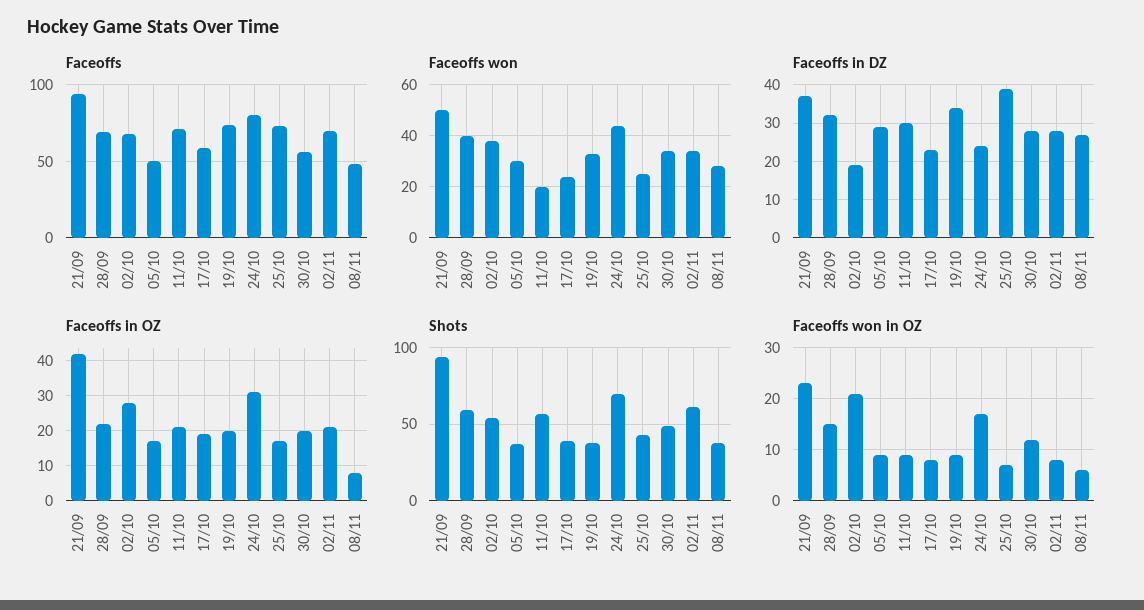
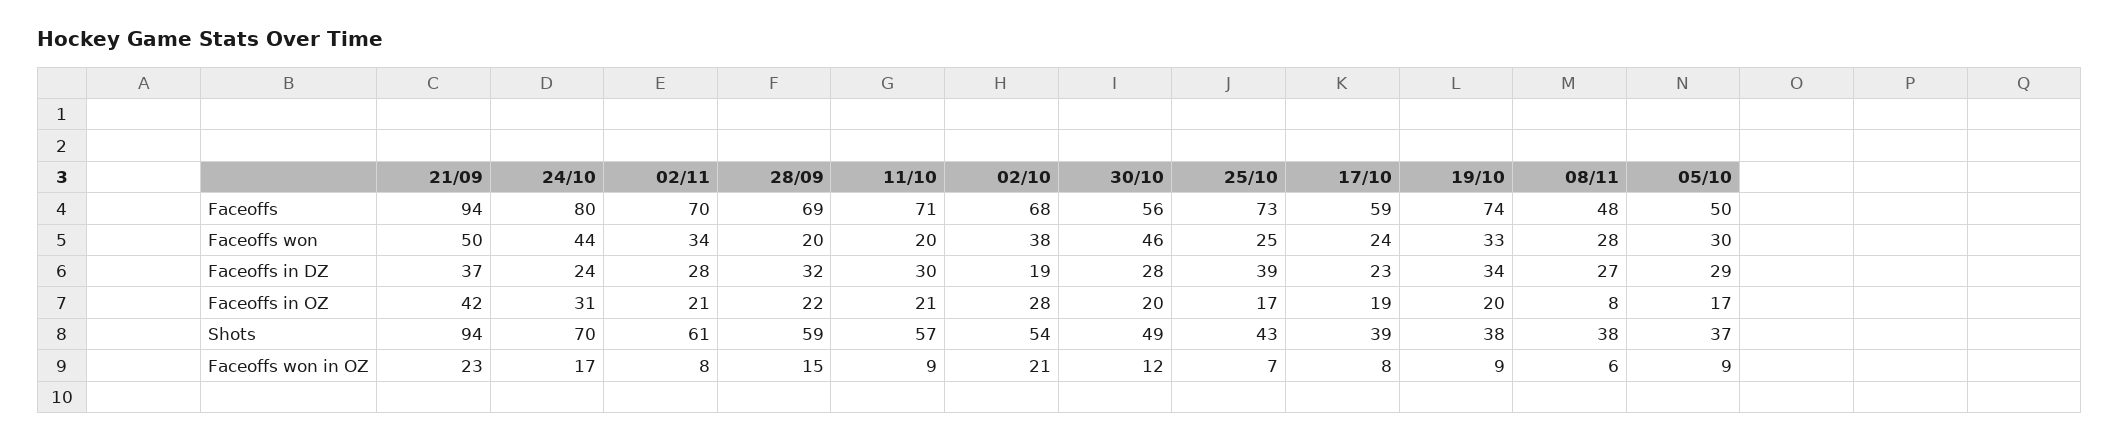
  {
    "Faceoffs": {
      "21/09": 94,
      "28/09": 69,
      "02/10": 68,
      "05/10": 50,
      "11/10": 71,
      "17/10": 59,
      "19/10": 74,
      "24/10": 80,
      "25/10": 73,
      "30/10": 56,
      "02/11": 70,
      "08/11": 48
    },
    "Faceoffs won": {
      "21/09": 50,
-     "28/09": 40,
+     "28/09": 20,
      "02/10": 38,
      "05/10": 30,
      "11/10": 20,
      "17/10": 24,
      "19/10": 33,
      "24/10": 44,
      "25/10": 25,
-     "30/10": 35,
+     "30/10": 46,
      "02/11": 34,
      "08/11": 28
    },
    "Faceoffs in DZ": {
      "21/09": 37,
      "28/09": 32,
      "02/10": 19,
      "05/10": 29,
      "11/10": 30,
      "17/10": 23,
      "19/10": 34,
      "24/10": 24,
      "25/10": 39,
      "30/10": 28,
      "02/11": 28,
      "08/11": 27
    },
    "Faceoffs in OZ": {
      "21/09": 42,
      "28/09": 22,
      "02/10": 28,
      "05/10": 17,
      "11/10": 21,
      "17/10": 19,
      "19/10": 20,
      "24/10": 31,
      "25/10": 17,
      "30/10": 20,
      "02/11": 21,
      "08/11": 8
    },
    "Shots": {
      "21/09": 94,
      "28/09": 59,
      "02/10": 54,
      "05/10": 37,
      "11/10": 57,
      "17/10": 39,
      "19/10": 38,
      "24/10": 70,
      "25/10": 43,
      "30/10": 49,
      "02/11": 61,
      "08/11": 38
    },
    "Faceoffs won in OZ": {
      "21/09": 23,
      "28/09": 15,
      "02/10": 21,
      "05/10": 9,
      "11/10": 9,
      "17/10": 8,
      "19/10": 9,
      "24/10": 17,
      "25/10": 7,
      "30/10": 12,
      "02/11": 8,
      "08/11": 6
    }
  }

